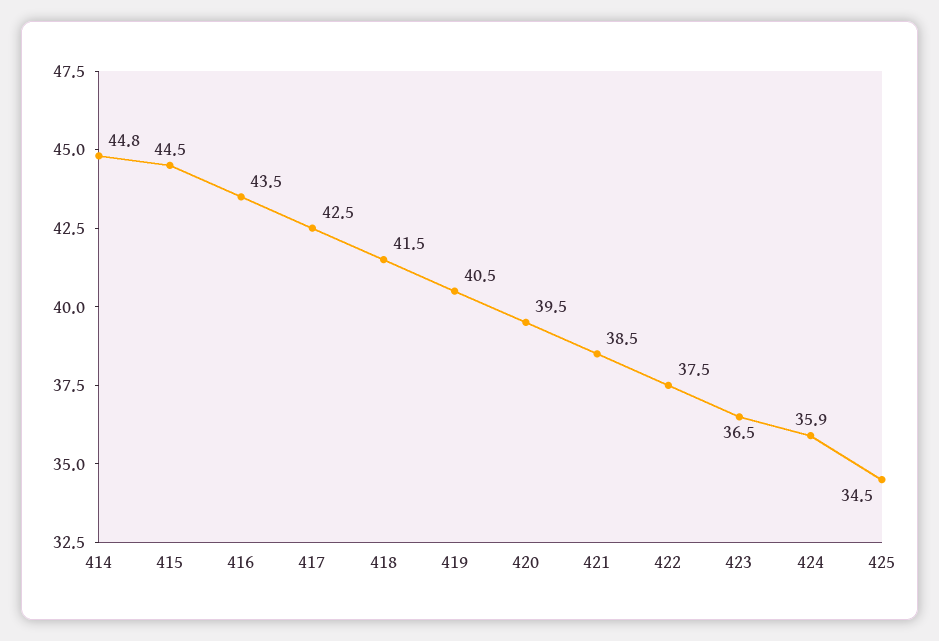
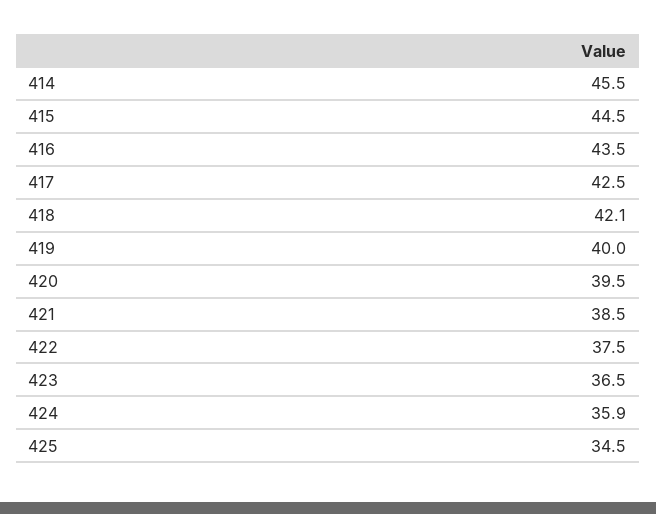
  {
-   "414": 44.8,
+   "414": 45.5,
    "415": 44.5,
    "416": 43.5,
    "417": 42.5,
-   "418": 41.5,
+   "418": 42.1,
-   "419": 40.5,
+   "419": 40,
    "420": 39.5,
    "421": 38.5,
    "422": 37.5,
    "423": 36.5,
    "424": 35.9,
    "425": 34.5
  }

